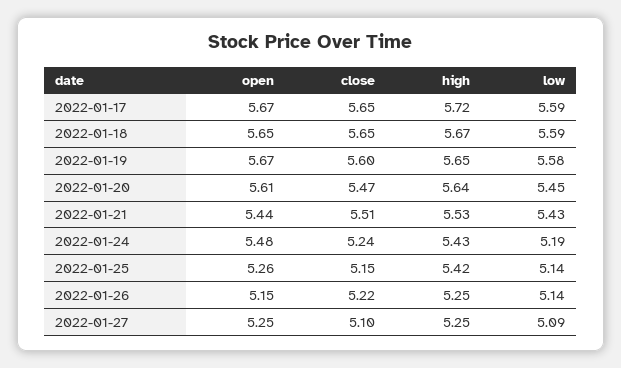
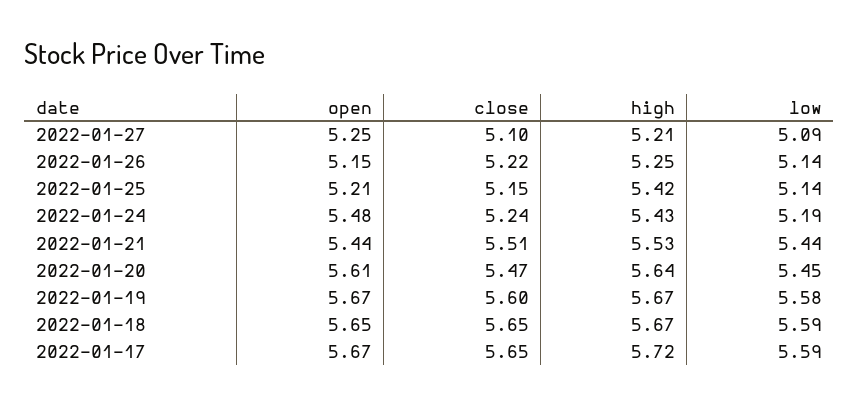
  {
    "open": {
      "2022-01-17": 5.67,
      "2022-01-18": 5.65,
      "2022-01-19": 5.67,
      "2022-01-20": 5.61,
      "2022-01-21": 5.44,
      "2022-01-24": 5.48,
-     "2022-01-25": 5.26,
+     "2022-01-25": 5.21,
      "2022-01-26": 5.15,
      "2022-01-27": 5.25
    },
    "close": {
      "2022-01-17": 5.65,
      "2022-01-18": 5.65,
      "2022-01-19": 5.6,
      "2022-01-20": 5.47,
      "2022-01-21": 5.51,
      "2022-01-24": 5.24,
      "2022-01-25": 5.15,
      "2022-01-26": 5.22,
      "2022-01-27": 5.1
    },
    "high": {
      "2022-01-17": 5.72,
      "2022-01-18": 5.67,
-     "2022-01-19": 5.65,
+     "2022-01-19": 5.67,
      "2022-01-20": 5.64,
      "2022-01-21": 5.53,
      "2022-01-24": 5.43,
      "2022-01-25": 5.42,
      "2022-01-26": 5.25,
-     "2022-01-27": 5.25
+     "2022-01-27": 5.21
    },
    "low": {
      "2022-01-17": 5.59,
      "2022-01-18": 5.59,
      "2022-01-19": 5.58,
      "2022-01-20": 5.45,
-     "2022-01-21": 5.43,
+     "2022-01-21": 5.44,
      "2022-01-24": 5.19,
      "2022-01-25": 5.14,
      "2022-01-26": 5.14,
      "2022-01-27": 5.09
    }
  }

